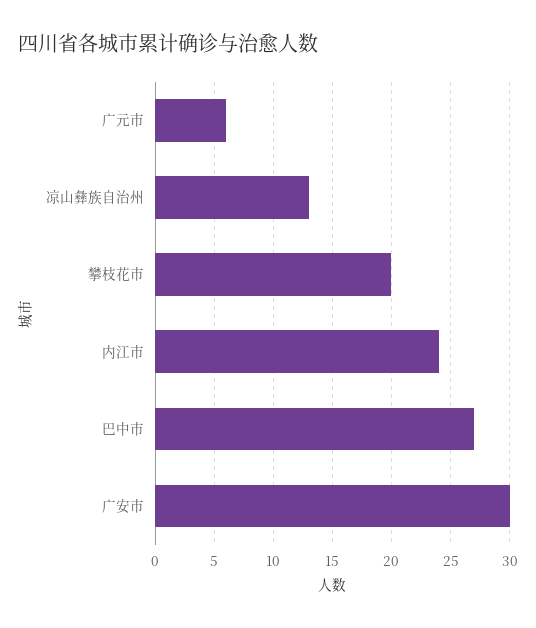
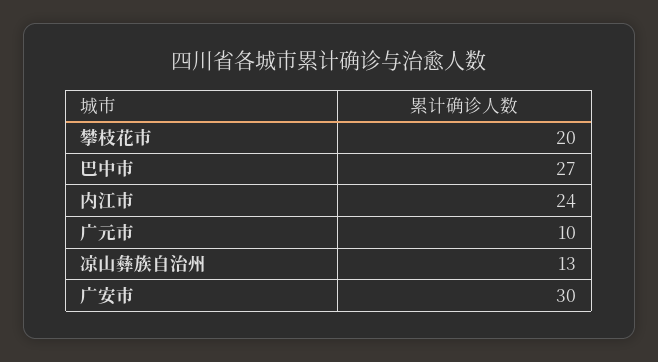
  {
-   "广元市": 6,
+   "广元市": 10,
    "凉山彝族自治州": 13,
    "攀枝花市": 20,
    "内江市": 24,
    "巴中市": 27,
    "广安市": 30
  }

